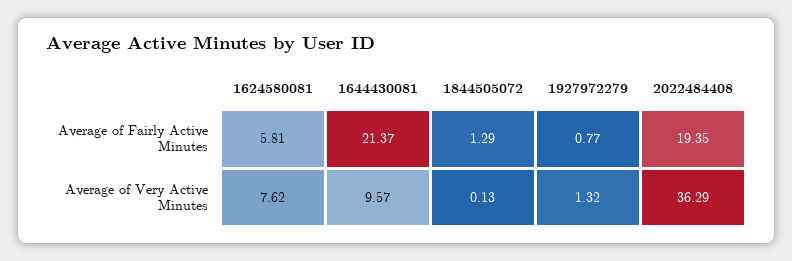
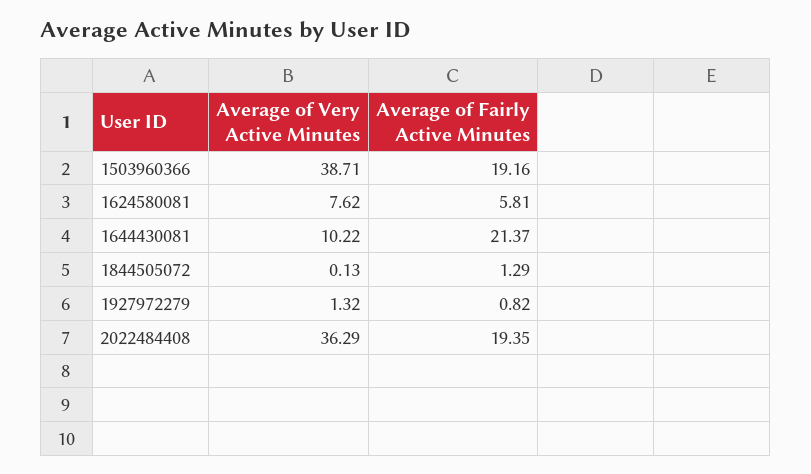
  {
    "1624580081": {
      "Average of Fairly Active Minutes": 5.81,
      "Average of Very Active Minutes": 7.62
    },
    "1644430081": {
      "Average of Fairly Active Minutes": 21.37,
-     "Average of Very Active Minutes": 9.57
+     "Average of Very Active Minutes": 10.22
    },
    "1844505072": {
      "Average of Fairly Active Minutes": 1.29,
      "Average of Very Active Minutes": 0.13
    },
    "1927972279": {
-     "Average of Fairly Active Minutes": 0.77,
+     "Average of Fairly Active Minutes": 0.82,
      "Average of Very Active Minutes": 1.32
    },
    "2022484408": {
      "Average of Fairly Active Minutes": 19.35,
      "Average of Very Active Minutes": 36.29
-   }
+   },
+   "1503960366": {
+     "Average of Very Active Minutes": 38.71,
+     "Average of Fairly Active Minutes": 19.16
+   }
  }

